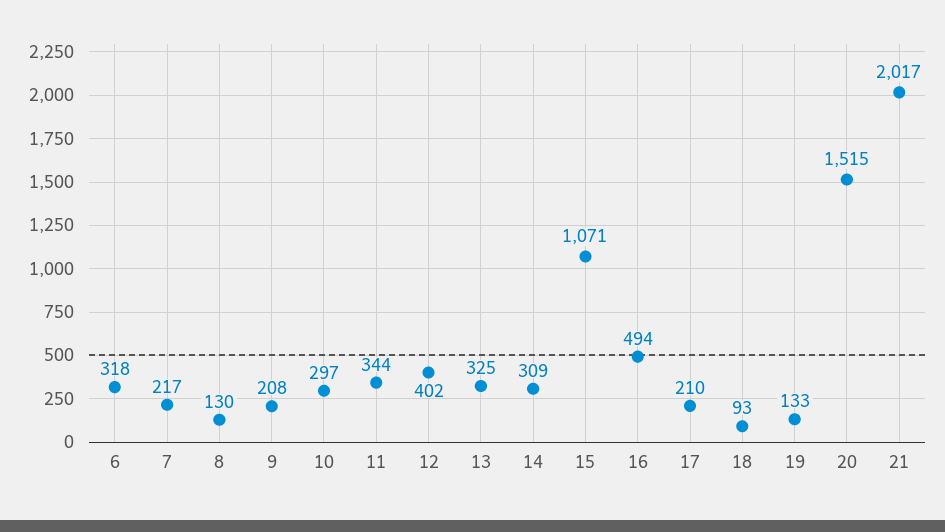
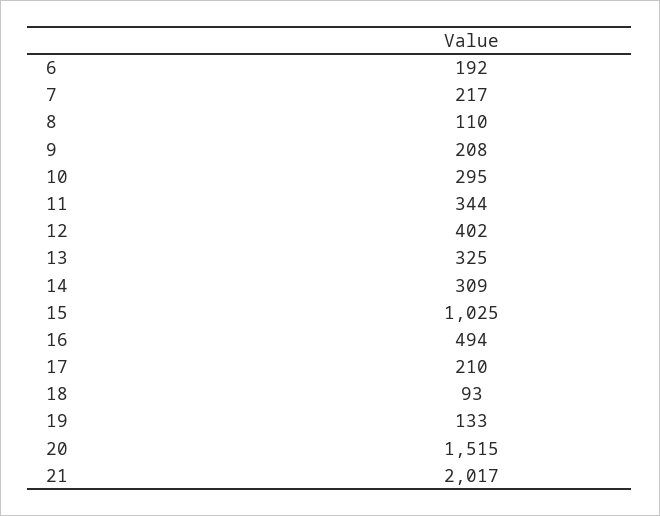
  {
-   "6": 318,
+   "6": 192,
    "7": 217,
-   "8": 130,
+   "8": 110,
    "9": 208,
-   "10": 297,
+   "10": 295,
    "11": 344,
    "12": 402,
    "13": 325,
    "14": 309,
-   "15": 1071,
+   "15": 1025,
    "16": 494,
    "17": 210,
    "18": 93,
    "19": 133,
    "20": 1515,
    "21": 2017
  }

